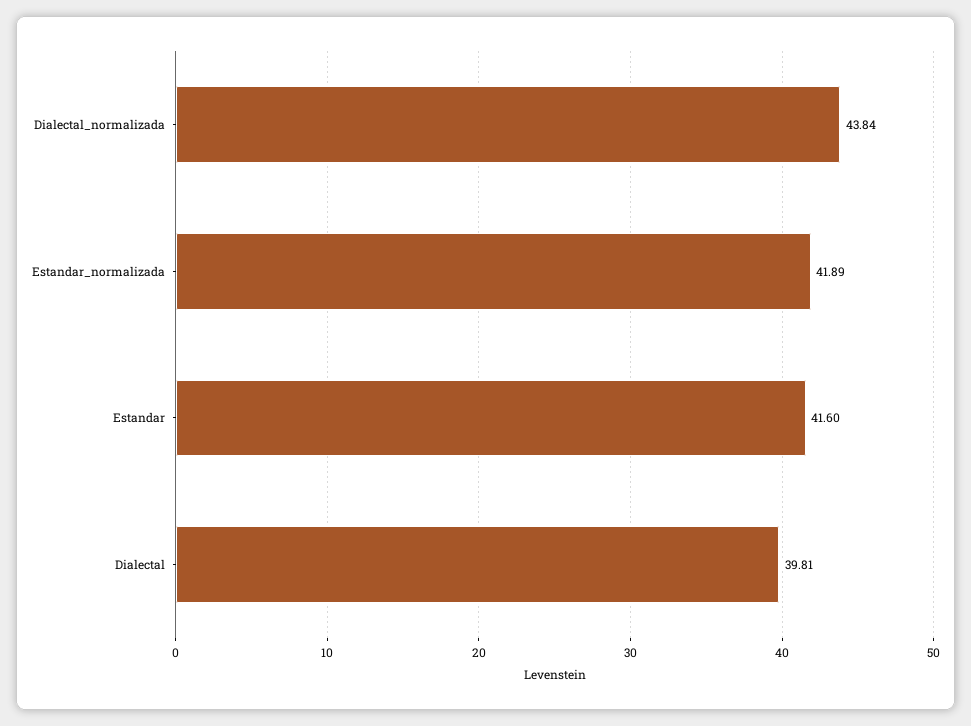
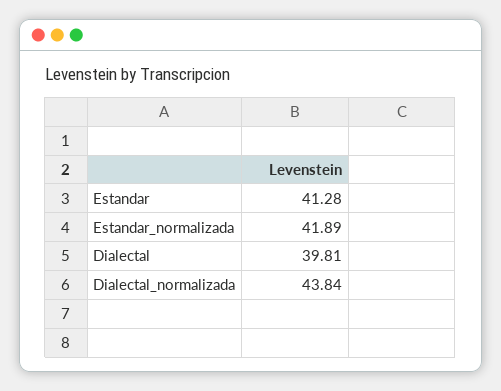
  {
    "Dialectal_normalizada": 43.84,
    "Estandar_normalizada": 41.89,
-   "Estandar": 41.6,
+   "Estandar": 41.28,
    "Dialectal": 39.81
  }

